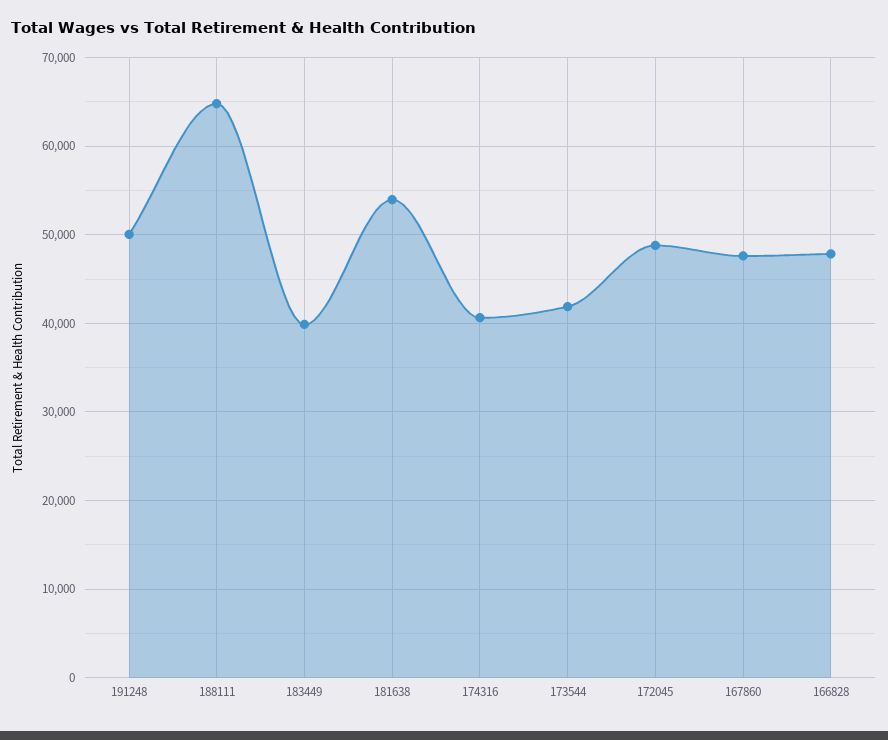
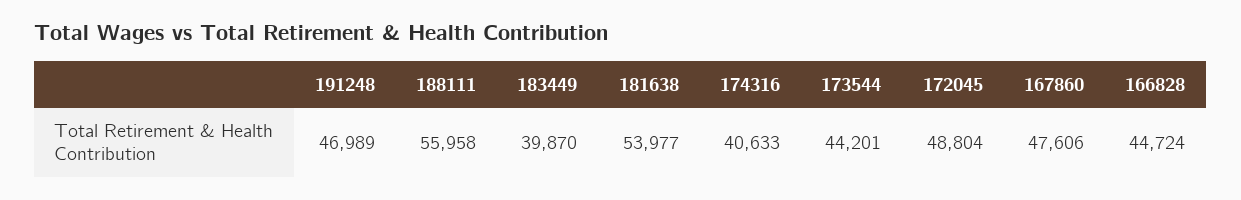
  {
-   "191248": 50000,
+   "191248": 46989,
-   "188111": 65000,
+   "188111": 55958,
    "183449": 39870,
    "181638": 53977,
    "174316": 40633,
-   "173544": 42000,
+   "173544": 44201,
    "172045": 48804,
    "167860": 47606,
-   "166828": 48000
+   "166828": 44724
  }

